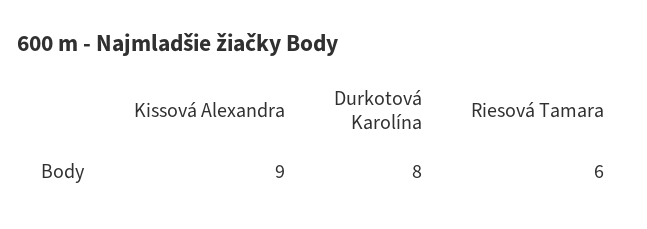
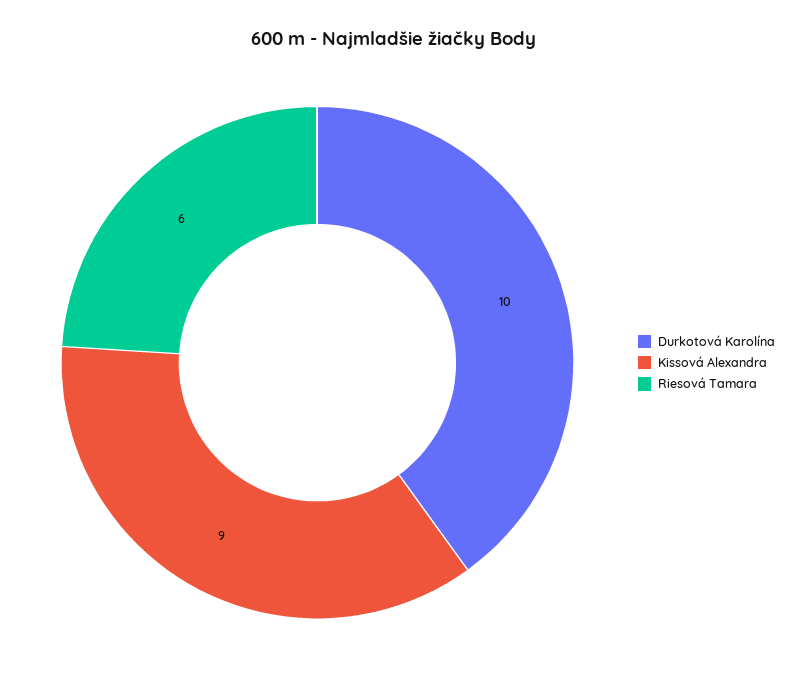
  {
    "Kissová Alexandra": 9,
-   "Durkotová Karolína": 8,
+   "Durkotová Karolína": 10,
    "Riesová Tamara": 6
  }

